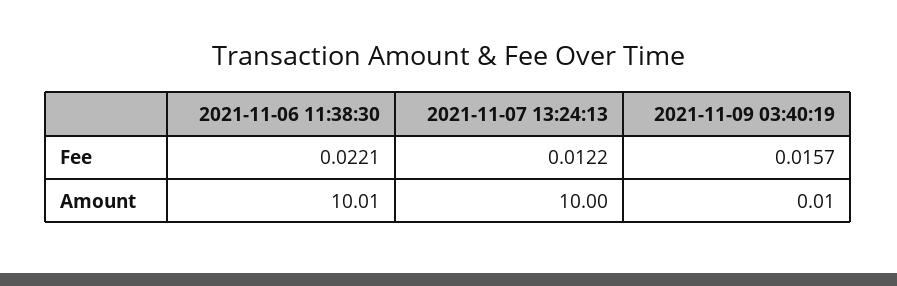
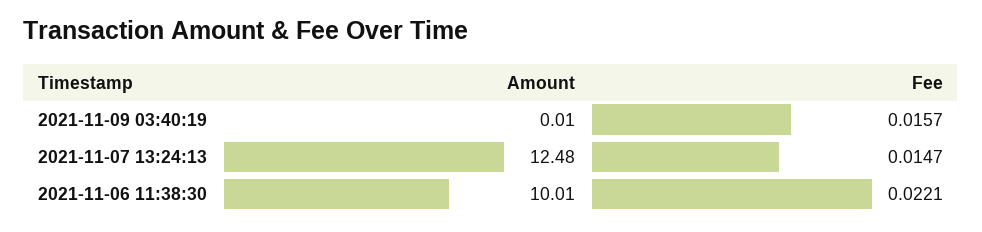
  {
    "2021-11-06 11:38:30": {
      "Fee": 0.0221,
      "Amount": 10.01
    },
    "2021-11-07 13:24:13": {
-     "Fee": 0.0122,
+     "Fee": 0.0147,
-     "Amount": 10
+     "Amount": 12.48
    },
    "2021-11-09 03:40:19": {
      "Fee": 0.0157,
      "Amount": 0.01
    }
  }

